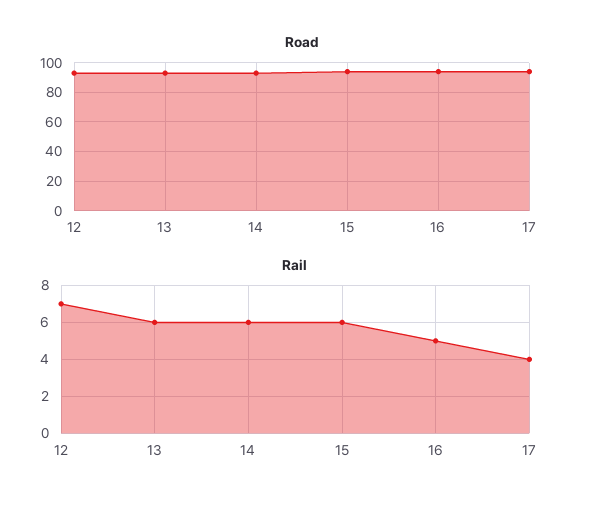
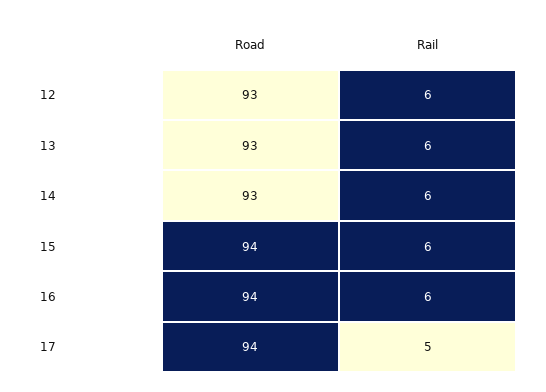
  {
    "Road": {
      "12": 93,
      "13": 93,
      "14": 93,
      "15": 94,
      "16": 94,
      "17": 94
    },
    "Rail": {
-     "12": 7,
+     "12": 6,
      "13": 6,
      "14": 6,
      "15": 6,
-     "16": 5,
+     "16": 6,
-     "17": 4
+     "17": 5
    }
  }

